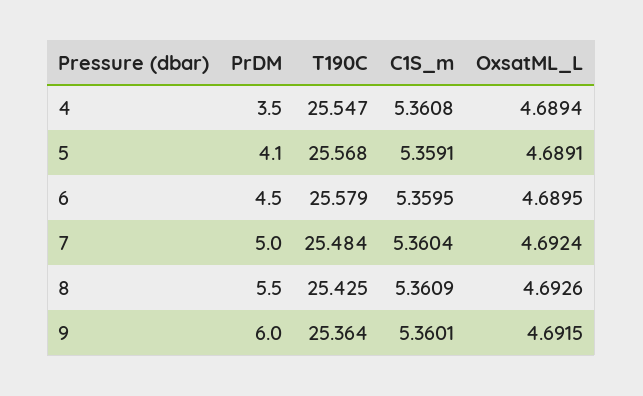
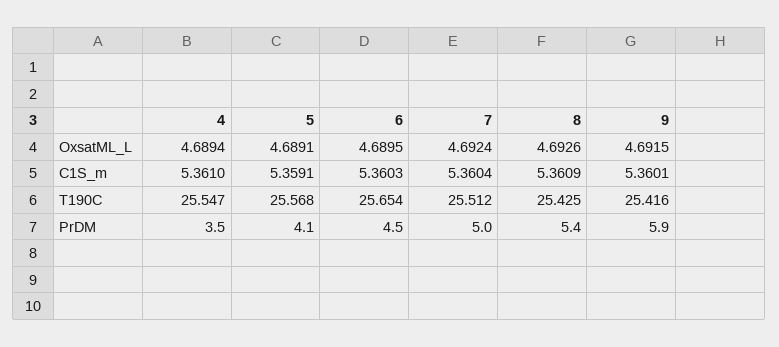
  {
    "PrDM": {
      "4": 3.5,
      "5": 4.1,
      "6": 4.5,
      "7": 5,
-     "8": 5.5,
+     "8": 5.4,
-     "9": 6
+     "9": 5.9
    },
    "T190C": {
      "4": 25.547,
      "5": 25.568,
-     "6": 25.579,
+     "6": 25.654,
-     "7": 25.484,
+     "7": 25.512,
      "8": 25.425,
-     "9": 25.364
+     "9": 25.416
    },
    "C1S_m": {
-     "4": 5.3608,
+     "4": 5.361,
      "5": 5.3591,
-     "6": 5.3595,
+     "6": 5.3603,
      "7": 5.3604,
      "8": 5.3609,
      "9": 5.3601
    },
    "OxsatML_L": {
      "4": 4.6894,
      "5": 4.6891,
      "6": 4.6895,
      "7": 4.6924,
      "8": 4.6926,
      "9": 4.6915
    }
  }

